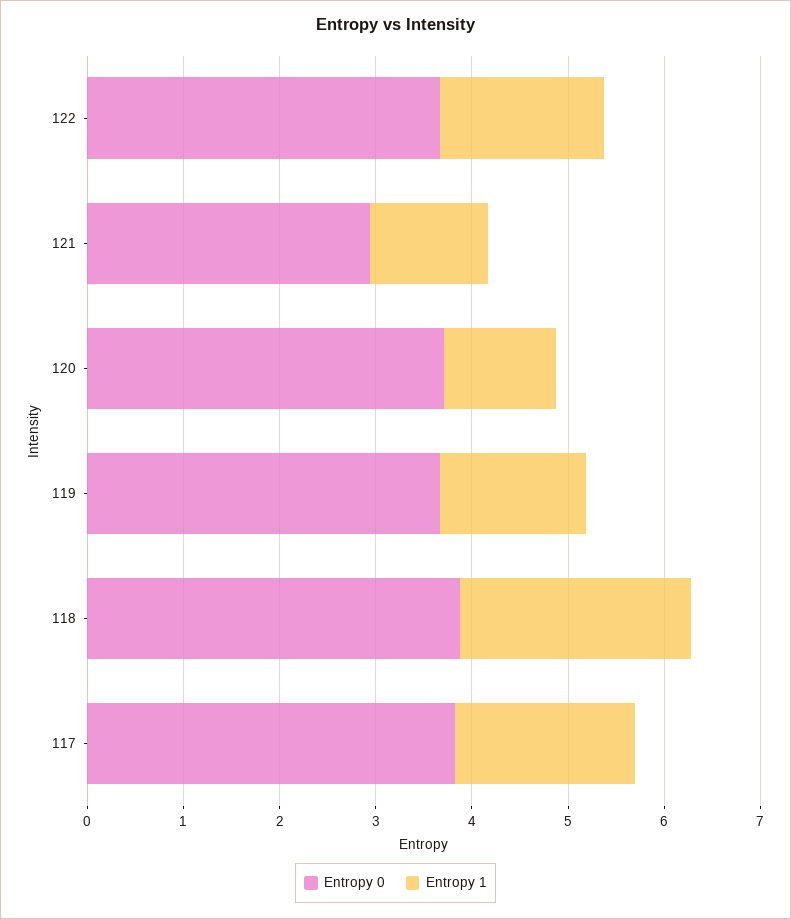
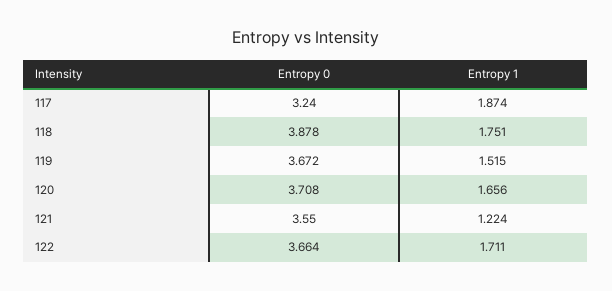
  {
    "Entropy 0": {
      "122": 3.664,
-     "121": 3,
+     "121": 3.55,
      "120": 3.708,
      "119": 3.672,
      "118": 3.878,
-     "117": 3.8
+     "117": 3.24
    },
    "Entropy 1": {
      "122": 1.711,
      "121": 1.224,
-     "120": 1.2,
+     "120": 1.656,
      "119": 1.515,
-     "118": 2.4,
+     "118": 1.751,
      "117": 1.874
    }
  }

